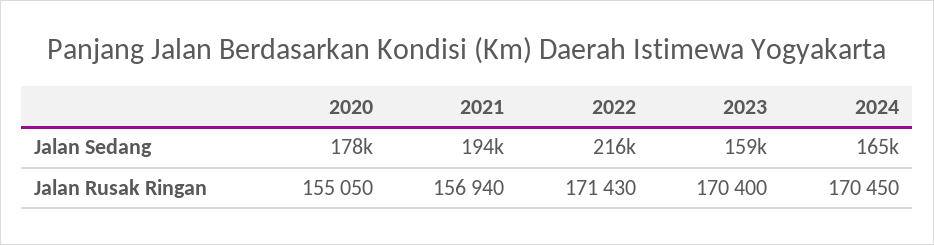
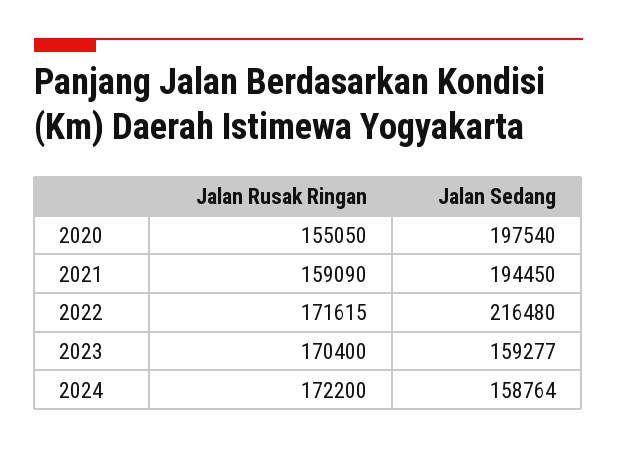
  {
    "2020": {
-     "Jalan Sedang": 178000,
+     "Jalan Sedang": 197540,
      "Jalan Rusak Ringan": 155050
    },
    "2021": {
      "Jalan Sedang": 194450,
-     "Jalan Rusak Ringan": 156940
+     "Jalan Rusak Ringan": 159090
    },
    "2022": {
      "Jalan Sedang": 216480,
-     "Jalan Rusak Ringan": 171430
+     "Jalan Rusak Ringan": 171615
    },
    "2023": {
      "Jalan Sedang": 159277,
      "Jalan Rusak Ringan": 170400
    },
    "2024": {
-     "Jalan Sedang": 165000,
+     "Jalan Sedang": 158764,
-     "Jalan Rusak Ringan": 170450
+     "Jalan Rusak Ringan": 172200
    }
  }

